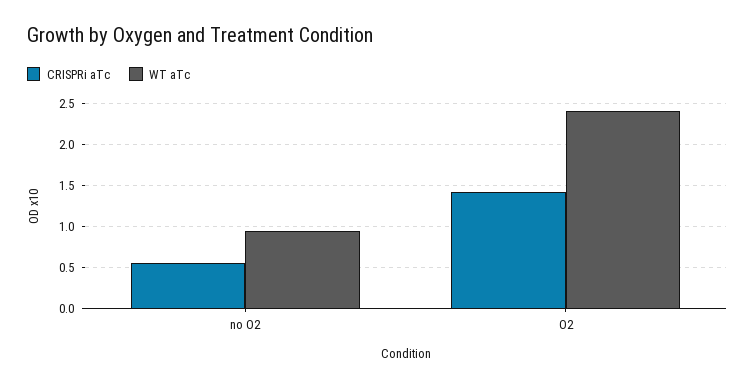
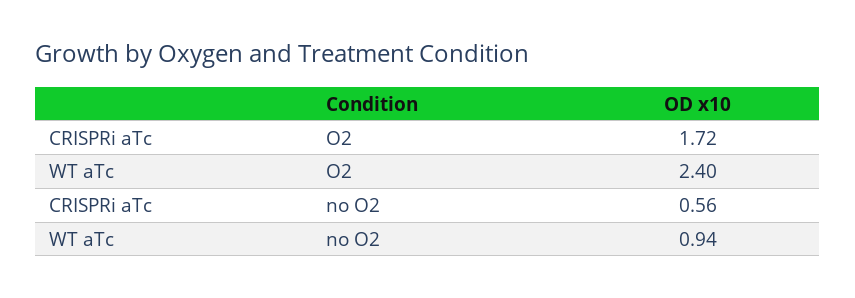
  {
    "CRISPRi aTc": {
      "no O2": 0.56,
-     "O2": 1.4
+     "O2": 1.72
    },
    "WT aTc": {
      "no O2": 0.94,
      "O2": 2.4
    }
  }

